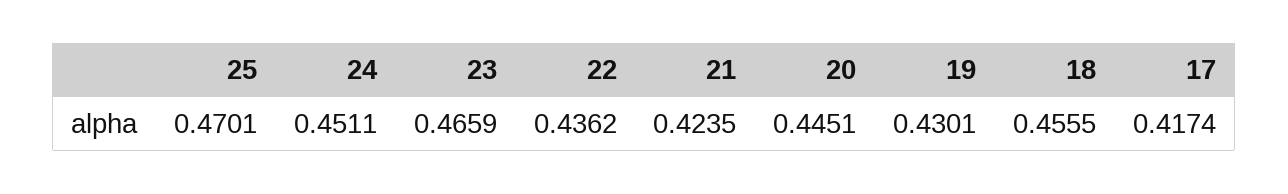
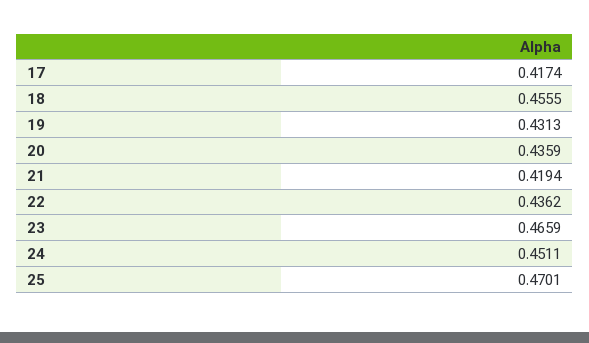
  {
    "25": 0.4701,
    "24": 0.4511,
    "23": 0.4659,
    "22": 0.4362,
-   "21": 0.4235,
+   "21": 0.4194,
-   "20": 0.4451,
+   "20": 0.4359,
-   "19": 0.4301,
+   "19": 0.4313,
    "18": 0.4555,
    "17": 0.4174
  }

